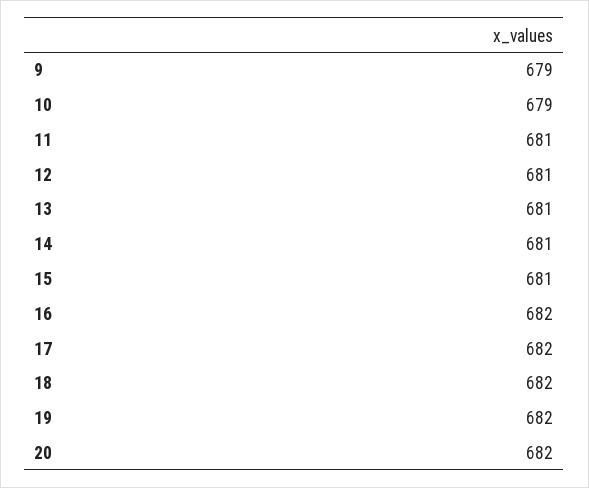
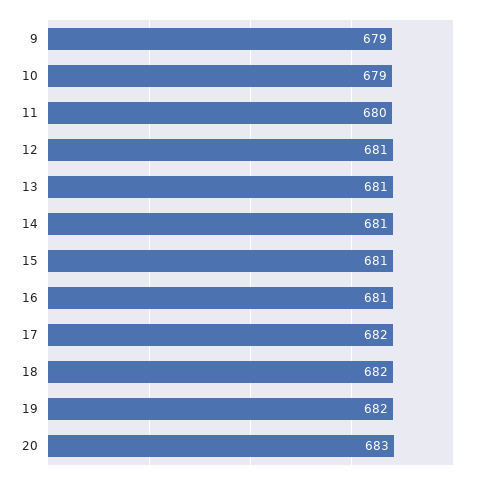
  {
    "9": 679,
    "10": 679,
-   "11": 681,
+   "11": 680,
    "12": 681,
    "13": 681,
    "14": 681,
    "15": 681,
-   "16": 682,
+   "16": 681,
    "17": 682,
    "18": 682,
    "19": 682,
-   "20": 682
+   "20": 683
  }

